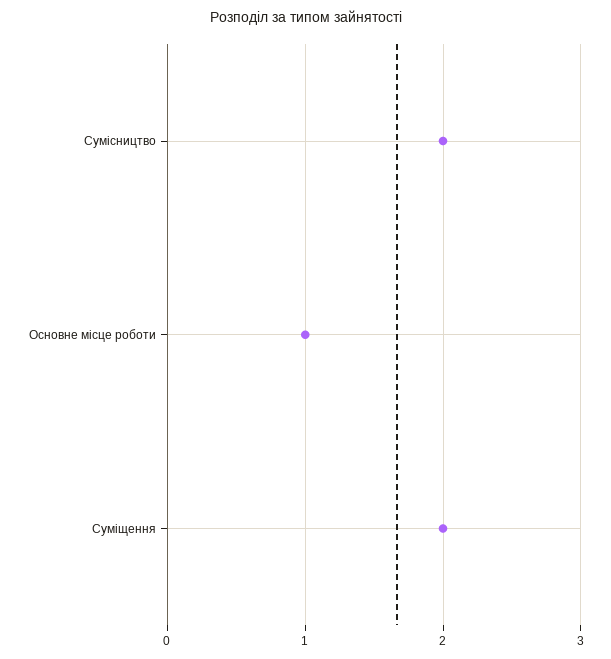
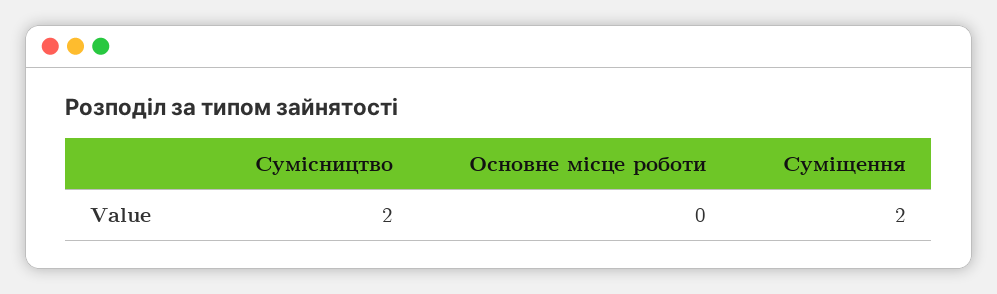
  {
    "Сумісництво": 2,
-   "Основне місце роботи": 1,
+   "Основне місце роботи": 0,
    "Суміщення": 2
  }

